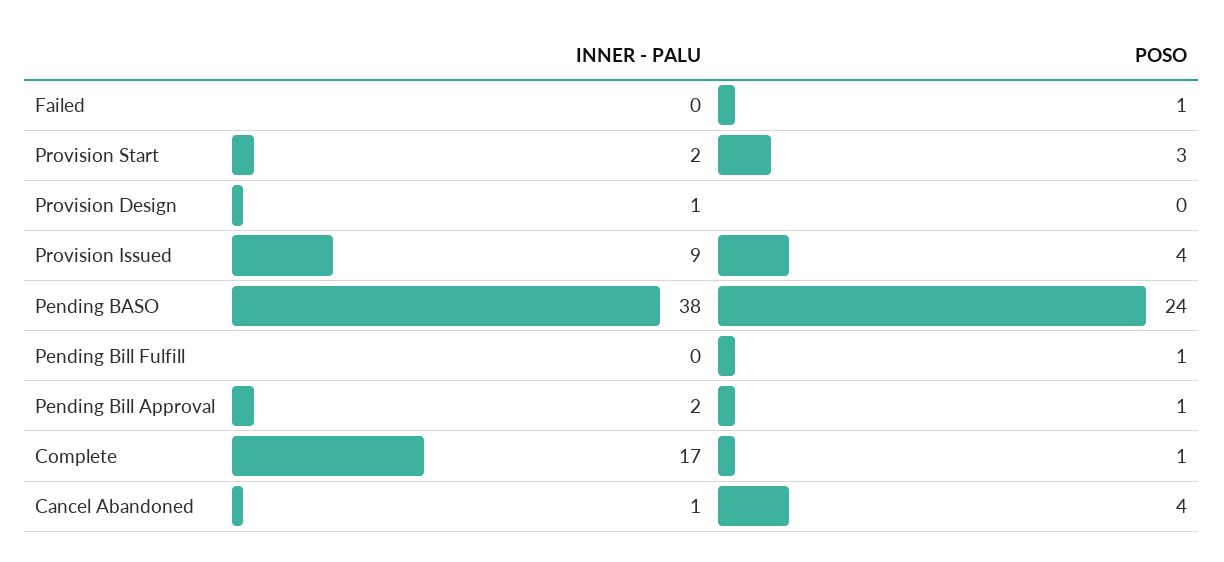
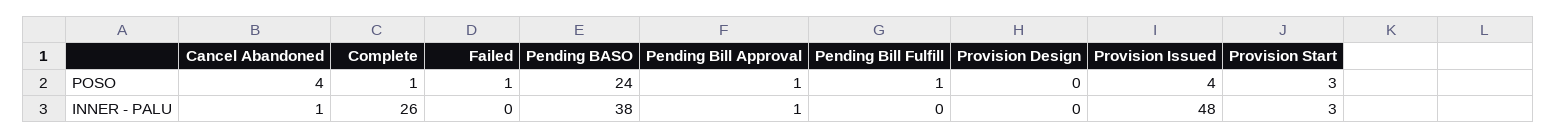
  {
    "INNER - PALU": {
      "Failed": 0,
-     "Provision Start": 2,
+     "Provision Start": 3,
-     "Provision Design": 1,
+     "Provision Design": 0,
-     "Provision Issued": 9,
+     "Provision Issued": 48,
      "Pending BASO": 38,
      "Pending Bill Fulfill": 0,
-     "Pending Bill Approval": 2,
+     "Pending Bill Approval": 1,
-     "Complete": 17,
+     "Complete": 26,
      "Cancel Abandoned": 1
    },
    "POSO": {
      "Failed": 1,
      "Provision Start": 3,
      "Provision Design": 0,
      "Provision Issued": 4,
      "Pending BASO": 24,
      "Pending Bill Fulfill": 1,
      "Pending Bill Approval": 1,
      "Complete": 1,
      "Cancel Abandoned": 4
    }
  }

